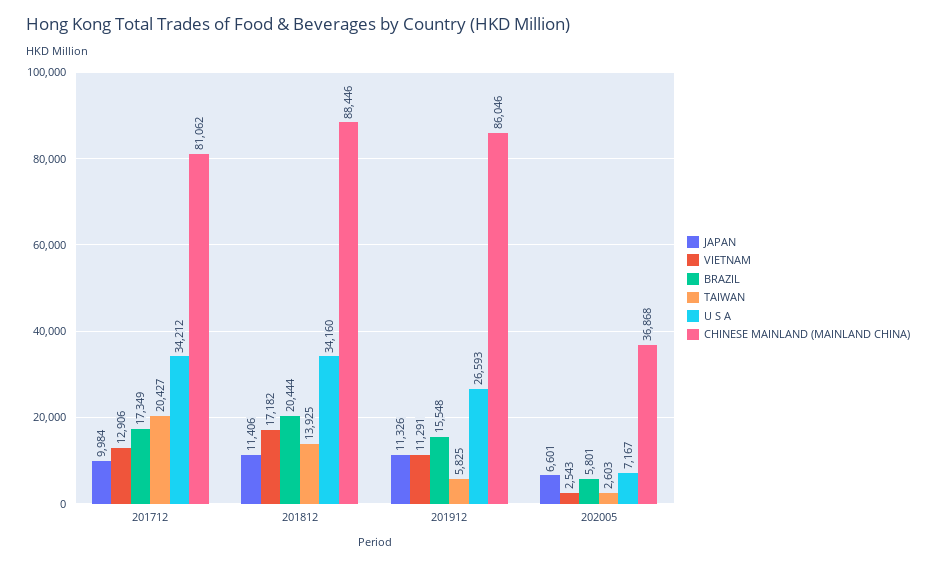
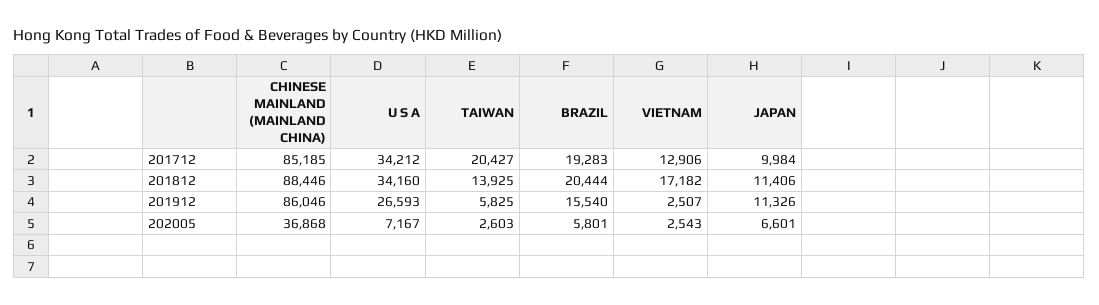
  {
    "JAPAN": {
      "201712": 9984,
      "201812": 11406,
      "201912": 11326,
      "202005": 6601
    },
    "VIETNAM": {
      "201712": 12906,
      "201812": 17182,
-     "201912": 11291,
+     "201912": 2507,
      "202005": 2543
    },
    "BRAZIL": {
-     "201712": 17349,
+     "201712": 19283,
      "201812": 20444,
-     "201912": 15548,
+     "201912": 15540,
      "202005": 5801
    },
    "TAIWAN": {
      "201712": 20427,
      "201812": 13925,
      "201912": 5825,
      "202005": 2603
    },
    "U S A": {
      "201712": 34212,
      "201812": 34160,
      "201912": 26593,
      "202005": 7167
    },
    "CHINESE MAINLAND (MAINLAND CHINA)": {
-     "201712": 81062,
+     "201712": 85185,
      "201812": 88446,
      "201912": 86046,
      "202005": 36868
    }
  }

